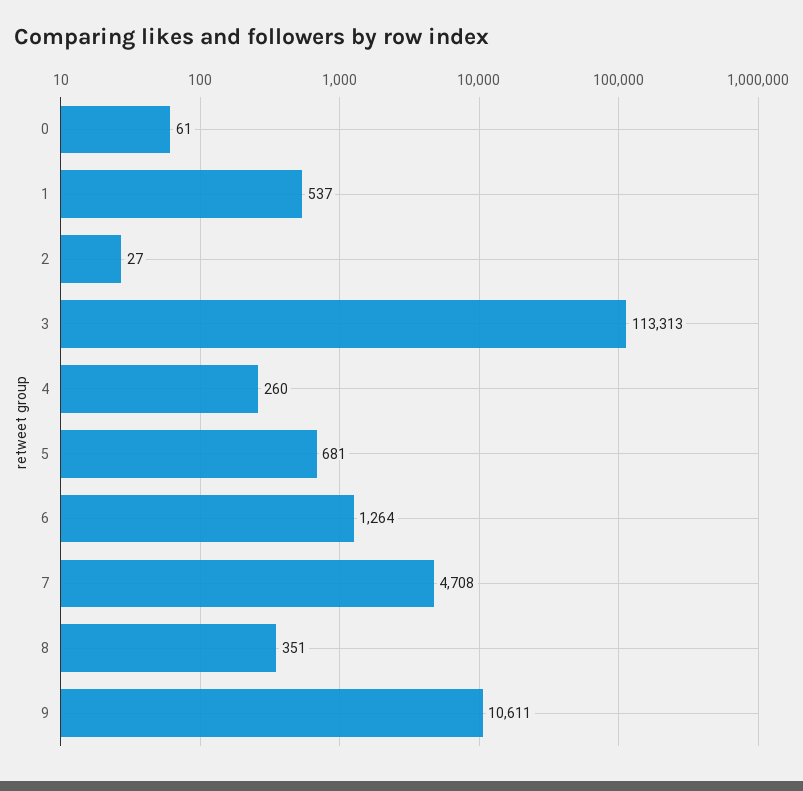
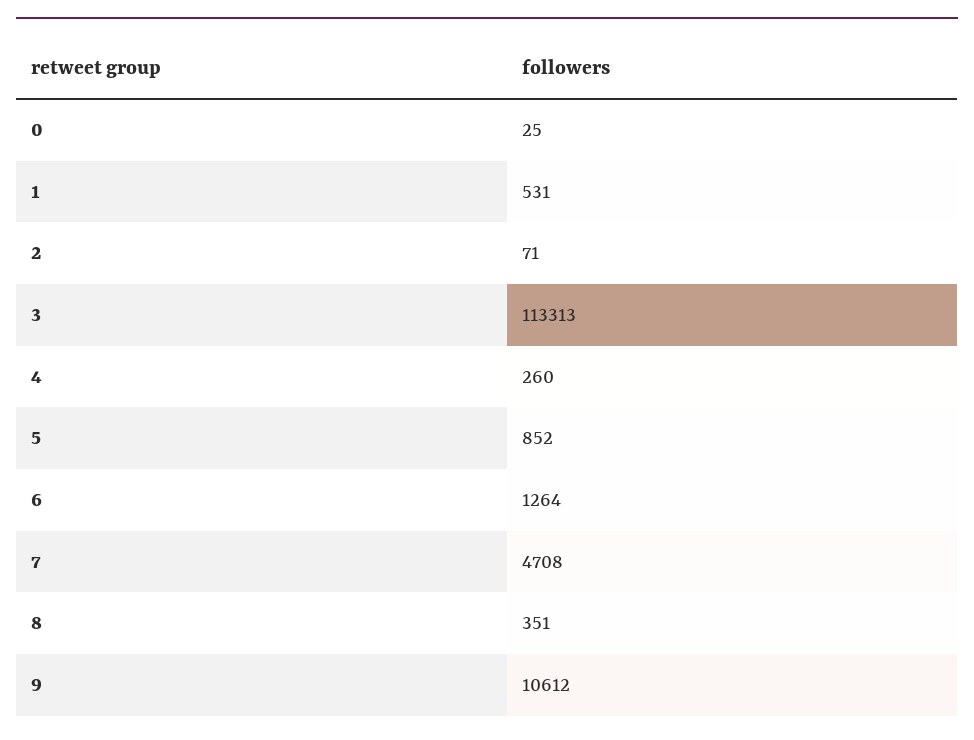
  {
-   "0": 61,
+   "0": 25,
-   "1": 537,
+   "1": 531,
-   "2": 27,
+   "2": 71,
    "3": 113313,
    "4": 260,
-   "5": 681,
+   "5": 852,
    "6": 1264,
    "7": 4708,
    "8": 351,
-   "9": 10611
+   "9": 10612
  }

